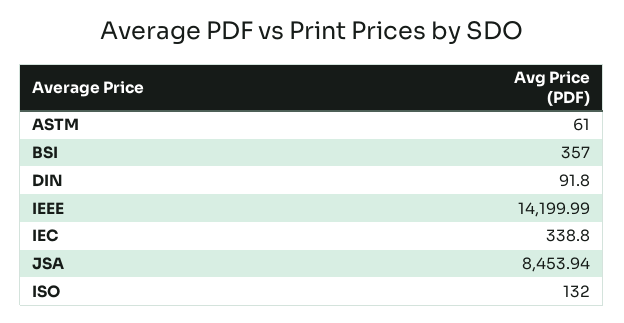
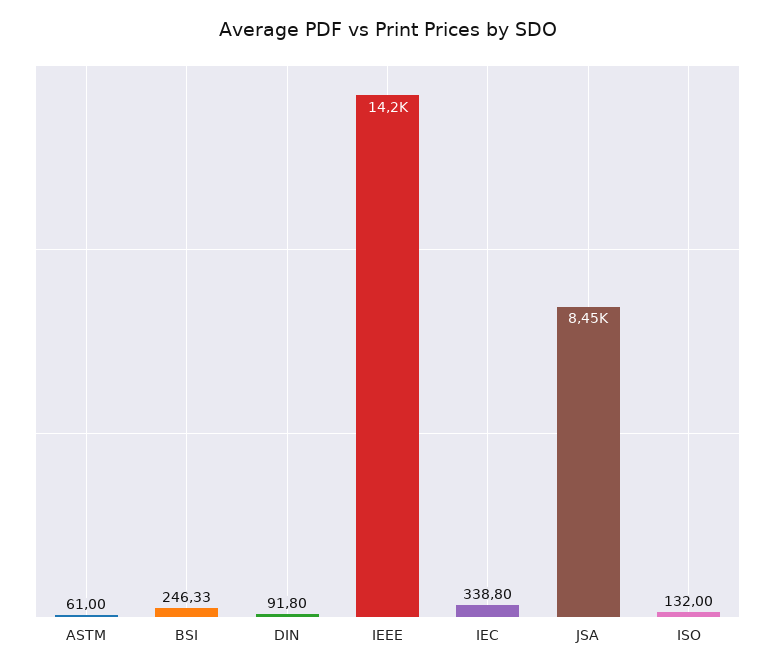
  {
    "ASTM": 61,
-   "BSI": 357,
+   "BSI": 246.33,
    "DIN": 91.8,
    "IEEE": 14199.99,
    "IEC": 338.8,
    "JSA": 8453.94,
    "ISO": 132
  }

